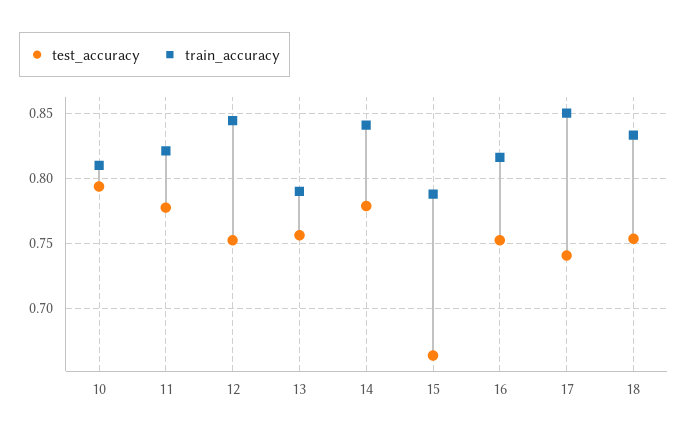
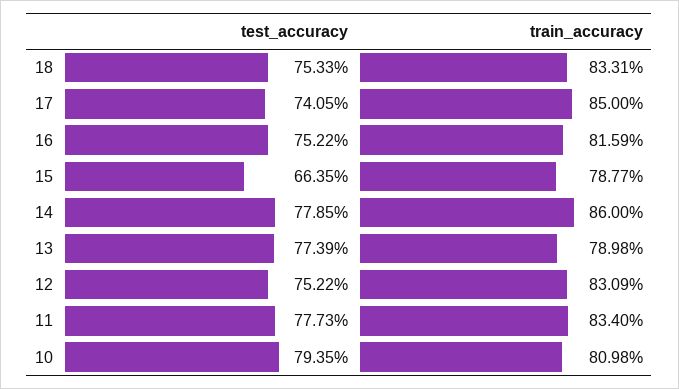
  {
    "test_accuracy": {
      "10": 0.7935,
      "11": 0.7773,
      "12": 0.7522,
-     "13": 0.755,
+     "13": 0.7739,
      "14": 0.7785,
      "15": 0.6635,
      "16": 0.7522,
      "17": 0.7405,
      "18": 0.7533
    },
    "train_accuracy": {
      "10": 0.8098,
-     "11": 0.82,
+     "11": 0.834,
-     "12": 0.845,
+     "12": 0.8309,
      "13": 0.7898,
-     "14": 0.84,
+     "14": 0.86,
      "15": 0.7877,
      "16": 0.8159,
      "17": 0.85,
      "18": 0.8331
    }
  }

